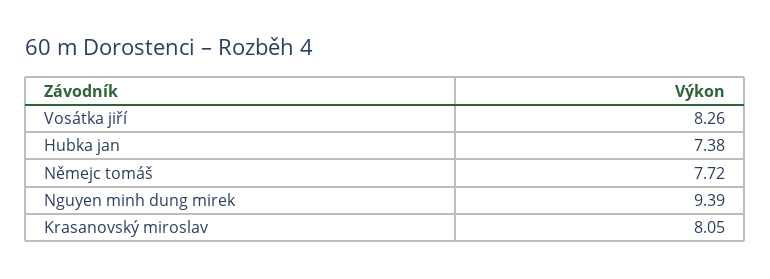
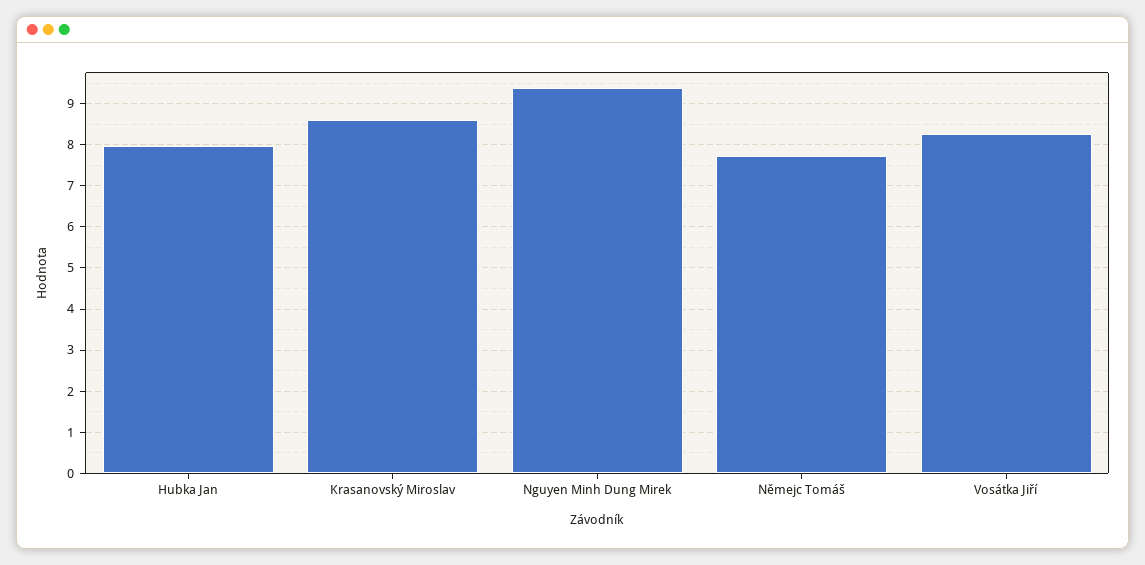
  {
    "Vosátka jiří": 8.26,
-   "Hubka jan": 7.38,
+   "Hubka jan": 8,
    "Němejc tomáš": 7.72,
    "Nguyen minh dung mirek": 9.39,
-   "Krasanovský miroslav": 8.05
+   "Krasanovský miroslav": 8.6
  }

